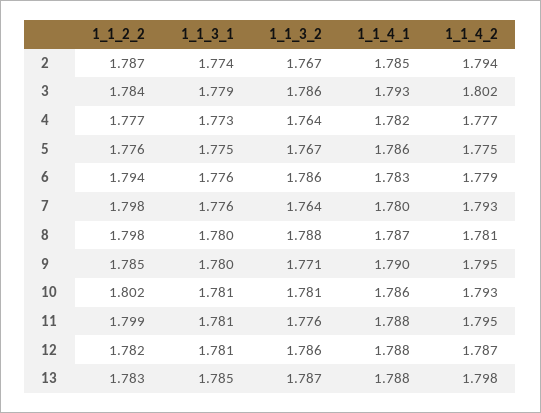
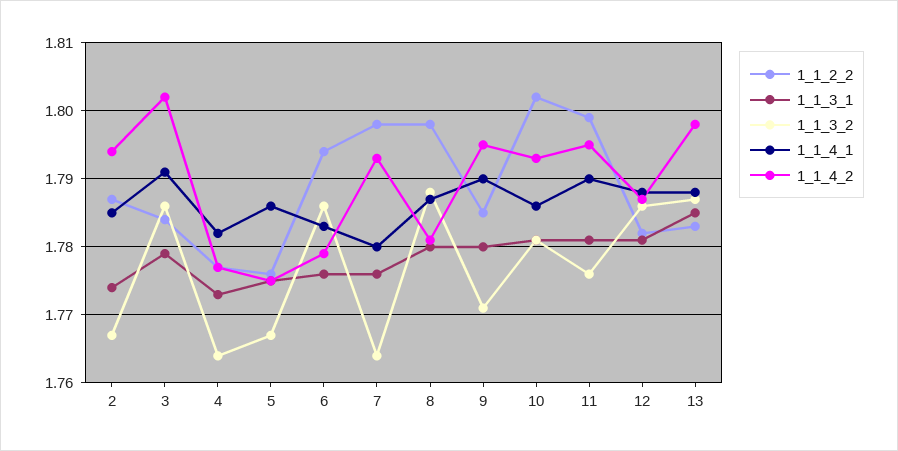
  {
    "1_1_2_2": {
      "2": 1.787,
      "3": 1.784,
      "4": 1.777,
      "5": 1.776,
      "6": 1.794,
      "7": 1.798,
      "8": 1.798,
      "9": 1.785,
      "10": 1.802,
      "11": 1.799,
      "12": 1.782,
      "13": 1.783
    },
    "1_1_3_1": {
      "2": 1.774,
      "3": 1.779,
      "4": 1.773,
      "5": 1.775,
      "6": 1.776,
      "7": 1.776,
      "8": 1.78,
      "9": 1.78,
      "10": 1.781,
      "11": 1.781,
      "12": 1.781,
      "13": 1.785
    },
    "1_1_3_2": {
      "2": 1.767,
      "3": 1.786,
      "4": 1.764,
      "5": 1.767,
      "6": 1.786,
      "7": 1.764,
      "8": 1.788,
      "9": 1.771,
      "10": 1.781,
      "11": 1.776,
      "12": 1.786,
      "13": 1.787
    },
    "1_1_4_1": {
      "2": 1.785,
-     "3": 1.793,
+     "3": 1.791,
      "4": 1.782,
      "5": 1.786,
      "6": 1.783,
      "7": 1.78,
      "8": 1.787,
      "9": 1.79,
      "10": 1.786,
-     "11": 1.788,
+     "11": 1.79,
      "12": 1.788,
      "13": 1.788
    },
    "1_1_4_2": {
      "2": 1.794,
      "3": 1.802,
      "4": 1.777,
      "5": 1.775,
      "6": 1.779,
      "7": 1.793,
      "8": 1.781,
      "9": 1.795,
      "10": 1.793,
      "11": 1.795,
      "12": 1.787,
      "13": 1.798
    }
  }

